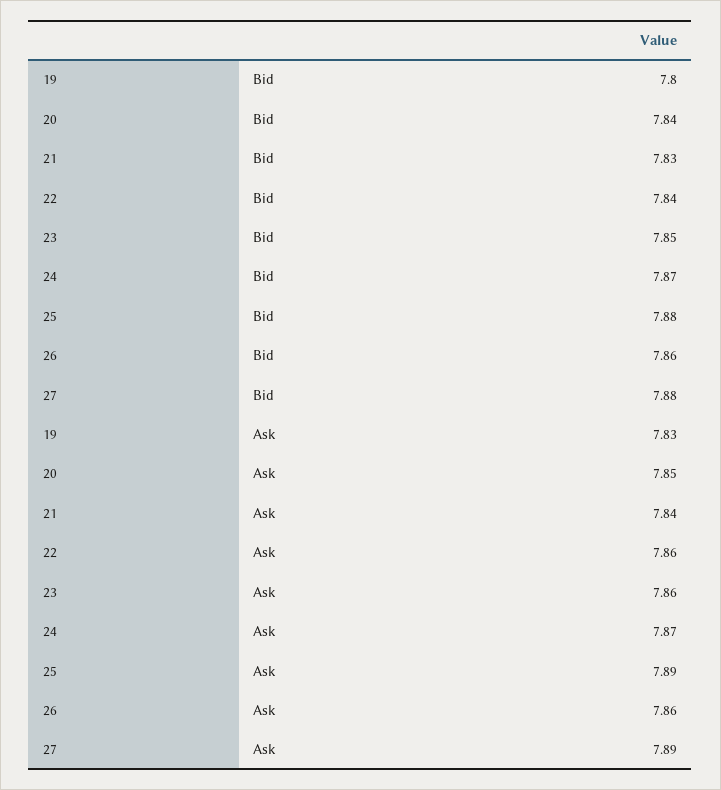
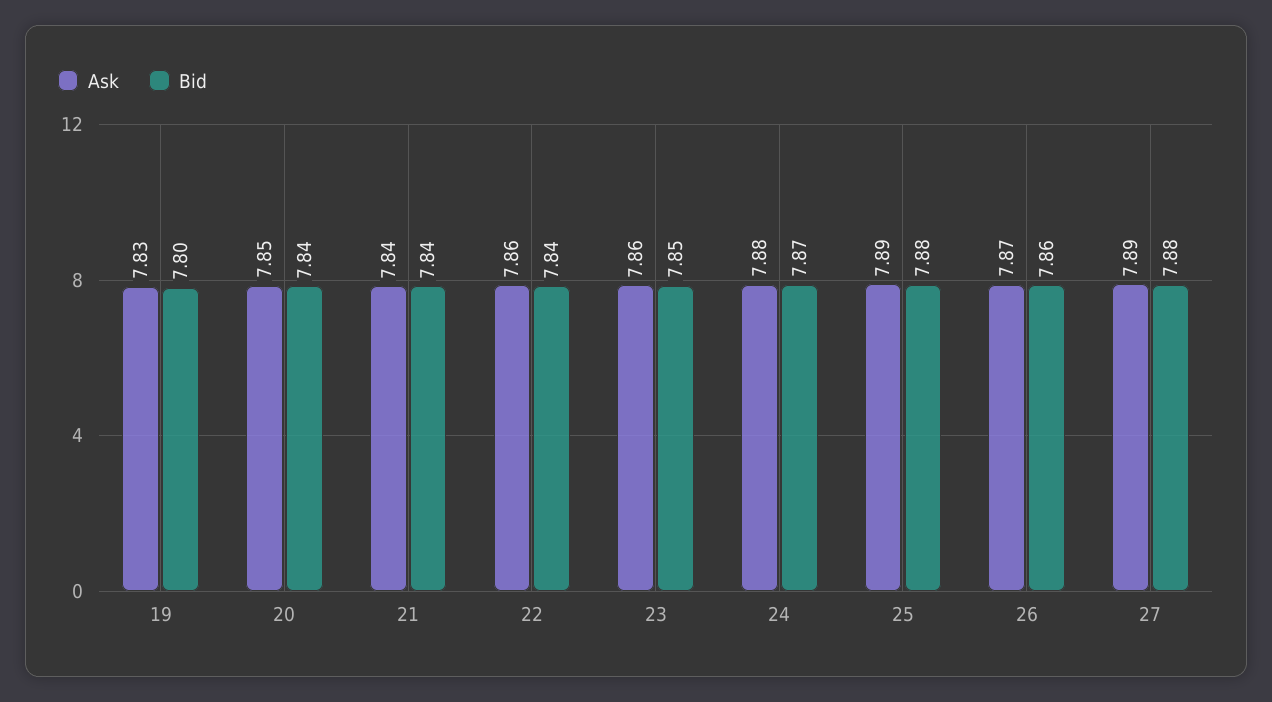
  {
    "Bid": {
      "19": 7.8,
      "20": 7.84,
-     "21": 7.83,
+     "21": 7.84,
      "22": 7.84,
      "23": 7.85,
      "24": 7.87,
      "25": 7.88,
      "26": 7.86,
      "27": 7.88
    },
    "Ask": {
      "19": 7.83,
      "20": 7.85,
      "21": 7.84,
      "22": 7.86,
      "23": 7.86,
-     "24": 7.87,
+     "24": 7.88,
      "25": 7.89,
-     "26": 7.86,
+     "26": 7.87,
      "27": 7.89
    }
  }

